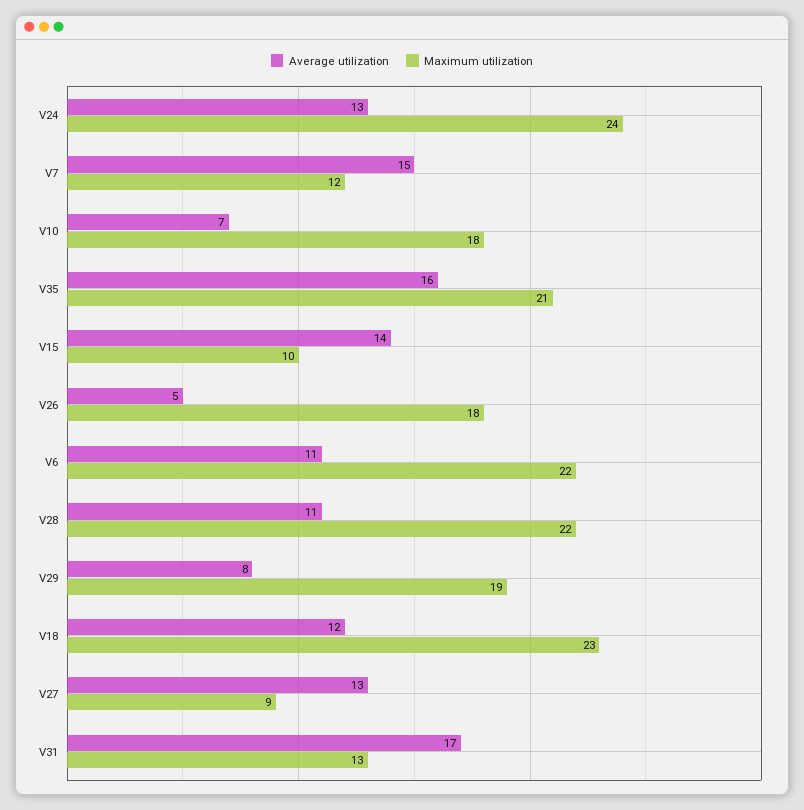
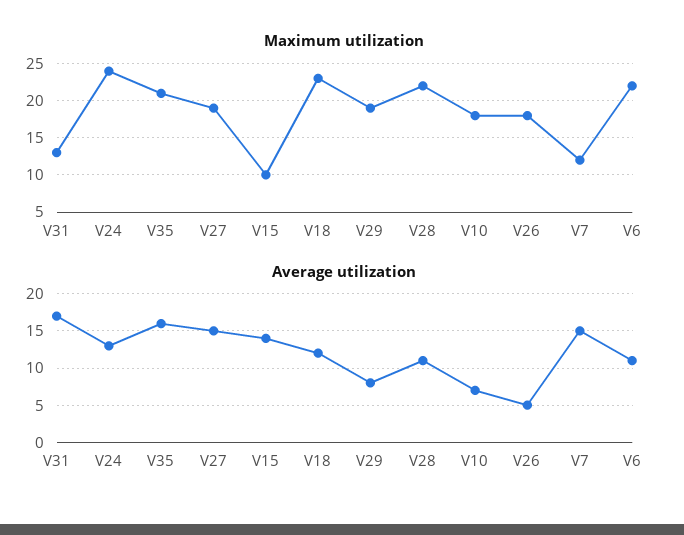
  {
    "Average utilization": {
      "V24": 13,
      "V7": 15,
      "V10": 7,
      "V35": 16,
      "V15": 14,
      "V26": 5,
      "V6": 11,
      "V28": 11,
      "V29": 8,
      "V18": 12,
-     "V27": 13,
+     "V27": 15,
      "V31": 17
    },
    "Maximum utilization": {
      "V24": 24,
      "V7": 12,
      "V10": 18,
      "V35": 21,
      "V15": 10,
      "V26": 18,
      "V6": 22,
      "V28": 22,
      "V29": 19,
      "V18": 23,
-     "V27": 9,
+     "V27": 19,
      "V31": 13
    }
  }

